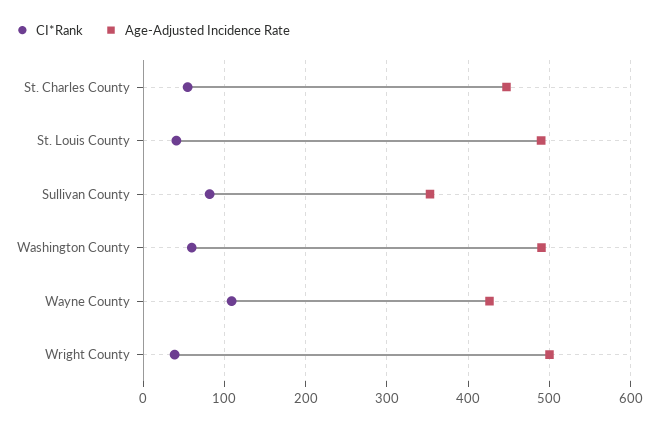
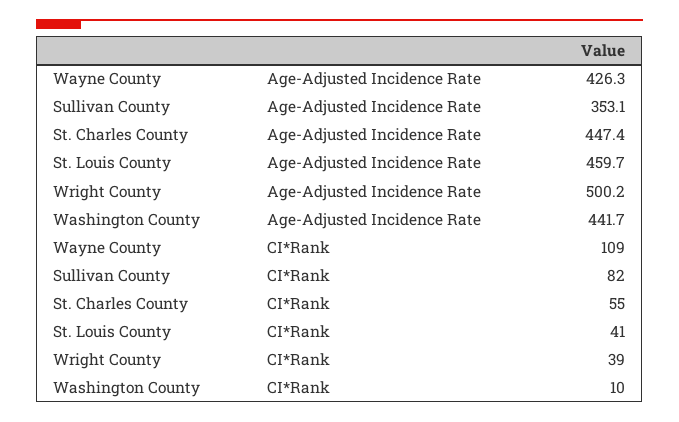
  {
    "CI*Rank": {
      "St. Charles County": 55,
      "St. Louis County": 41,
      "Sullivan County": 82,
-     "Washington County": 60,
+     "Washington County": 10,
      "Wayne County": 109,
      "Wright County": 39
    },
    "Age-Adjusted Incidence Rate": {
      "St. Charles County": 447.4,
-     "St. Louis County": 490,
+     "St. Louis County": 459.7,
      "Sullivan County": 353.1,
-     "Washington County": 490,
+     "Washington County": 441.7,
      "Wayne County": 426.3,
      "Wright County": 500.2
    }
  }

